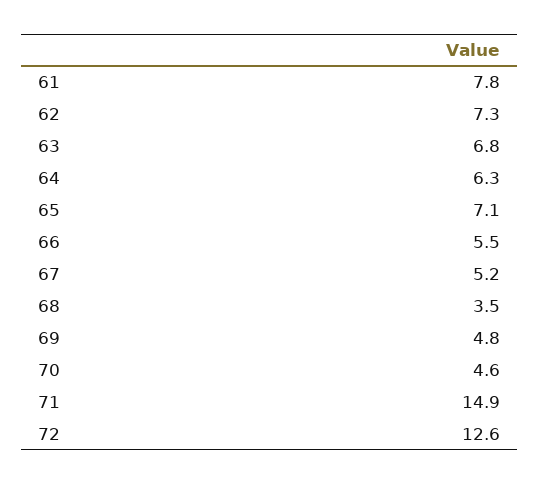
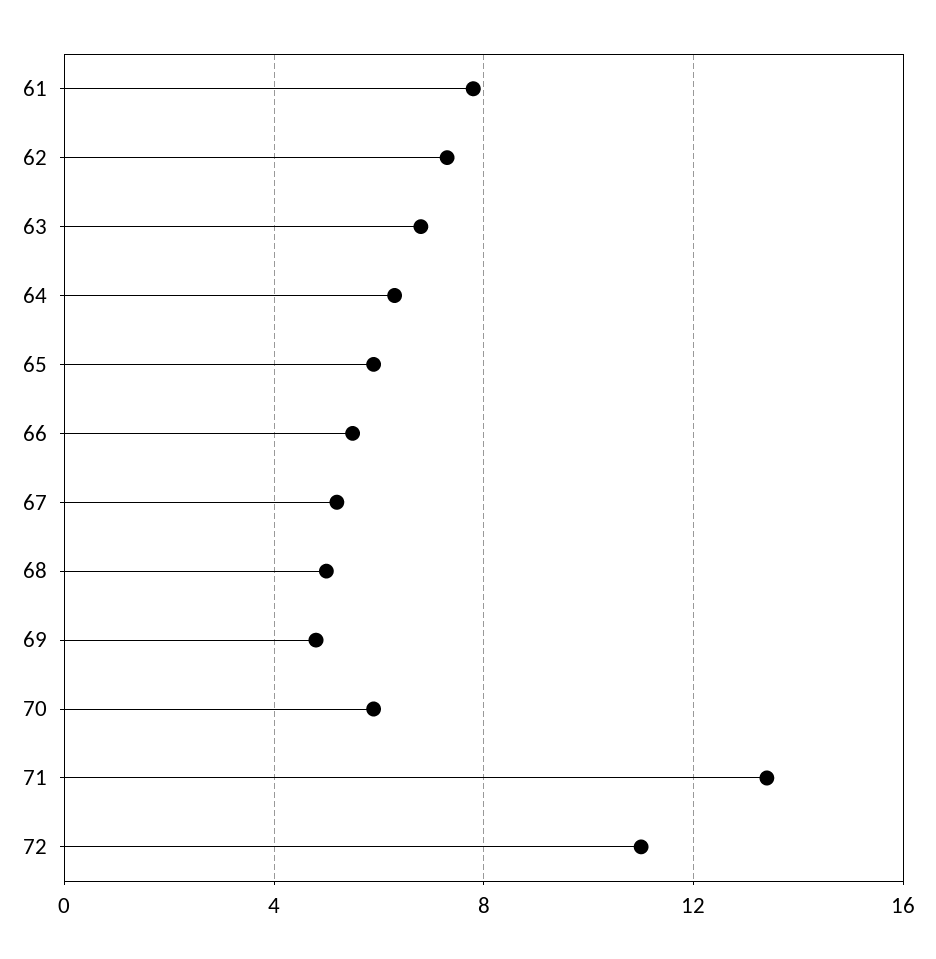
  {
    "61": 7.8,
    "62": 7.3,
    "63": 6.8,
    "64": 6.3,
-   "65": 7.1,
+   "65": 6,
    "66": 5.5,
    "67": 5.2,
-   "68": 3.5,
+   "68": 5,
    "69": 4.8,
-   "70": 4.6,
+   "70": 6,
-   "71": 14.9,
+   "71": 13.5,
-   "72": 12.6
+   "72": 11
  }

